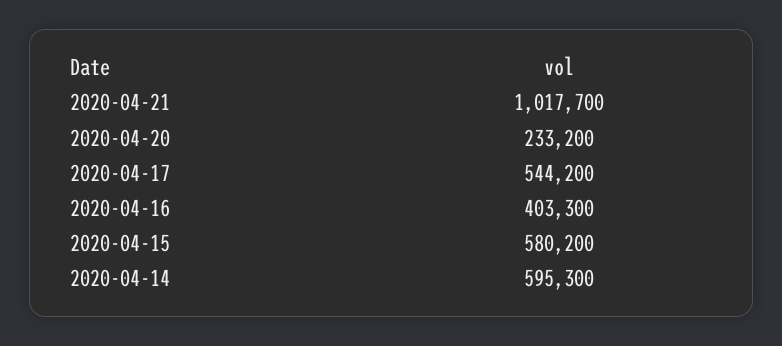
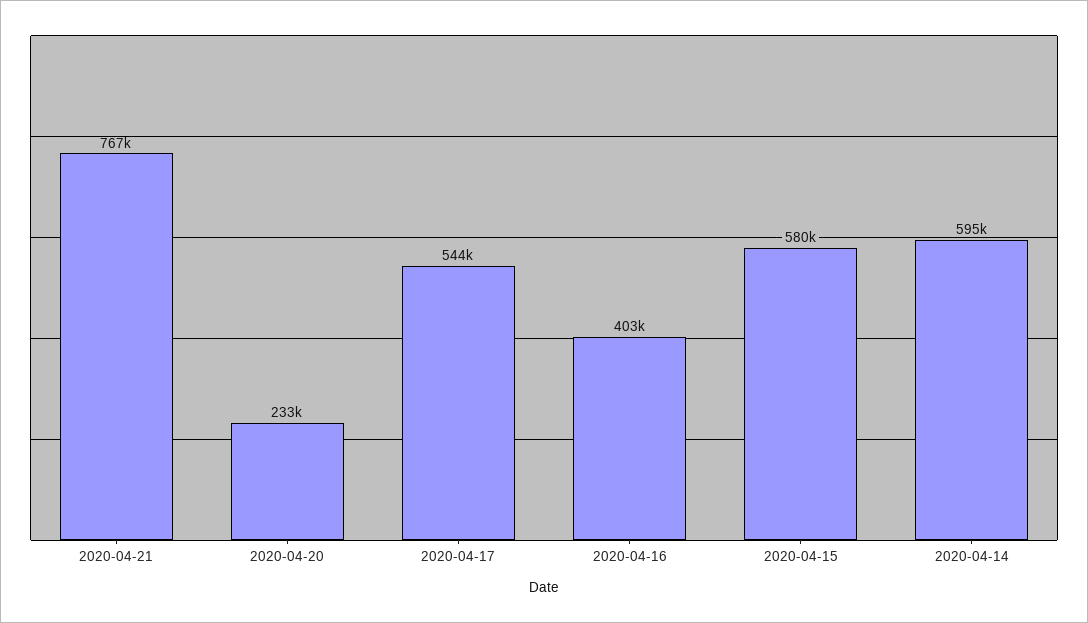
  {
-   "2020-04-21": 1017700,
+   "2020-04-21": 767000,
    "2020-04-20": 233200,
    "2020-04-17": 544200,
    "2020-04-16": 403300,
    "2020-04-15": 580200,
    "2020-04-14": 595300
  }

